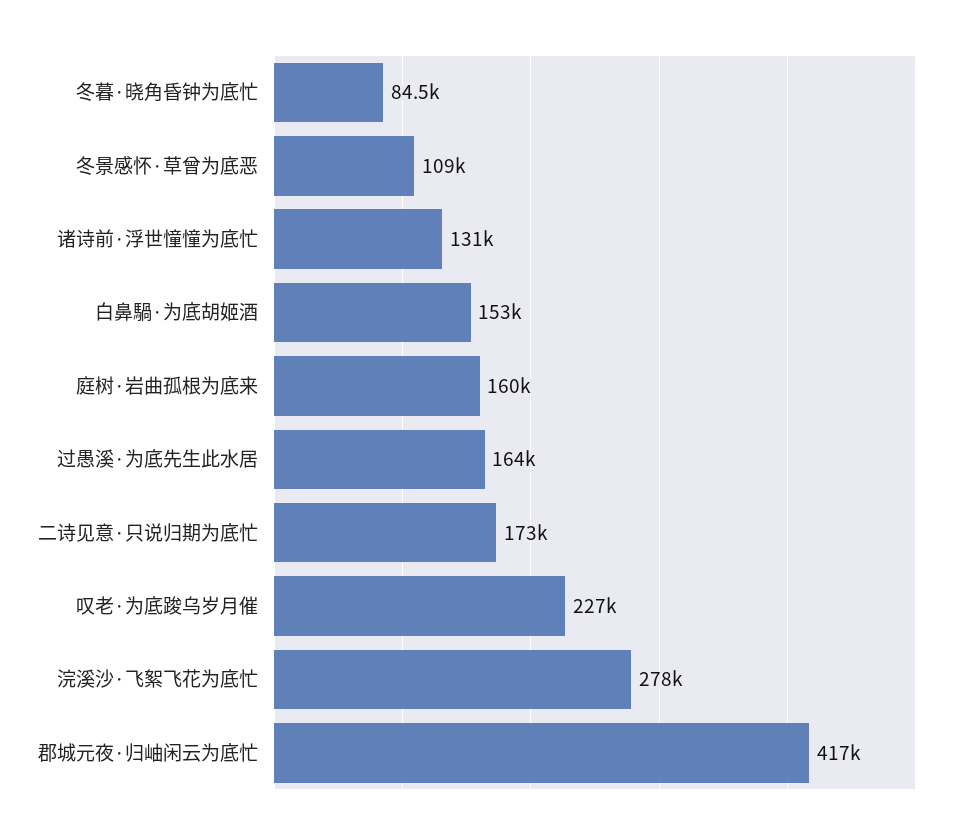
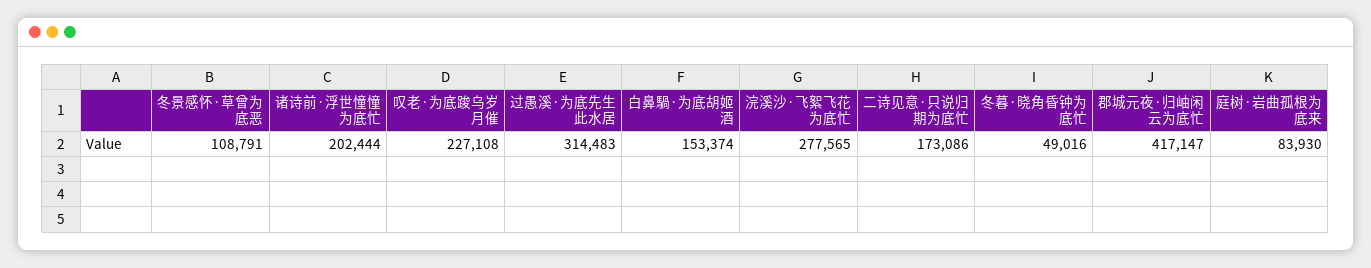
  {
-   "冬暮·晓角昏钟为底忙": 84500,
+   "冬暮·晓角昏钟为底忙": 49016,
    "冬景感怀·草曾为底恶": 108791,
-   "诸诗前·浮世憧憧为底忙": 131000,
+   "诸诗前·浮世憧憧为底忙": 202444,
    "白鼻騧·为底胡姬酒": 153374,
-   "庭树·岩曲孤根为底来": 160000,
+   "庭树·岩曲孤根为底来": 83930,
-   "过愚溪·为底先生此水居": 164000,
+   "过愚溪·为底先生此水居": 314483,
    "二诗见意·只说归期为底忙": 173086,
    "叹老·为底踆乌岁月催": 227108,
    "浣溪沙·飞絮飞花为底忙": 277565,
    "郡城元夜·归岫闲云为底忙": 417147
  }

